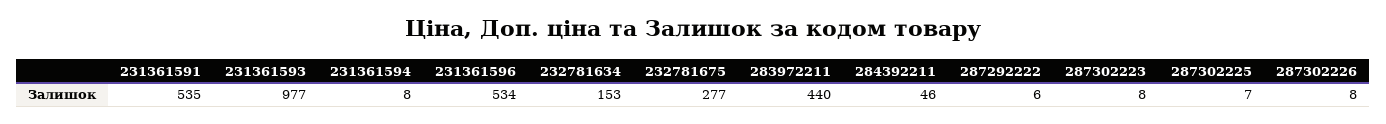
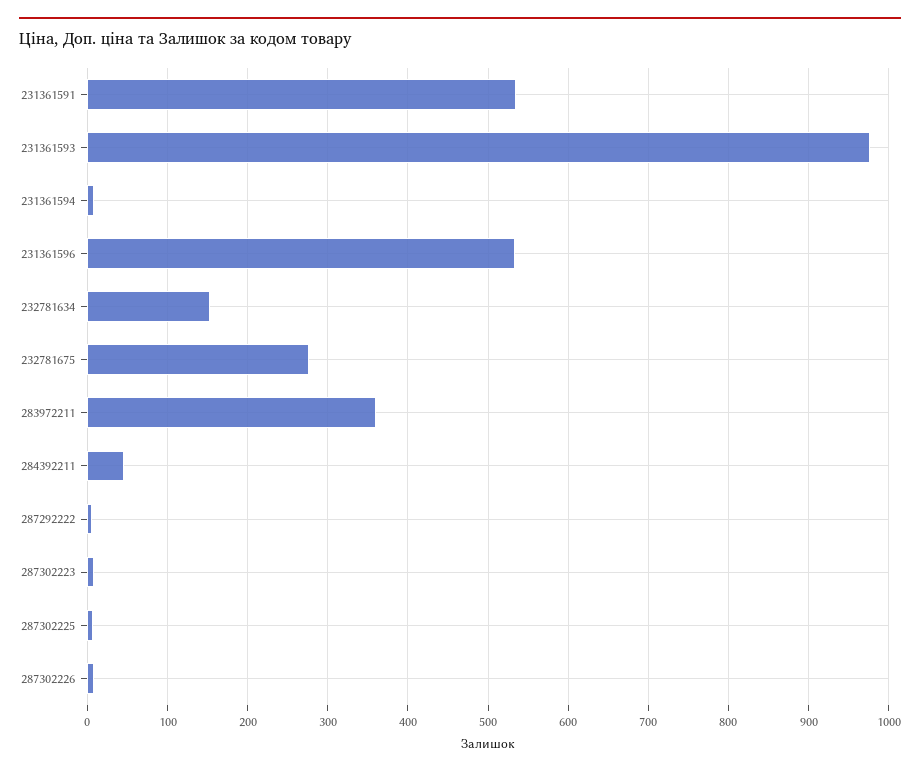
  {
    "231361591": 535,
    "231361593": 977,
    "231361594": 8,
    "231361596": 534,
    "232781634": 153,
    "232781675": 277,
-   "283972211": 440,
+   "283972211": 360,
    "284392211": 46,
    "287292222": 6,
    "287302223": 8,
    "287302225": 7,
    "287302226": 8
  }

